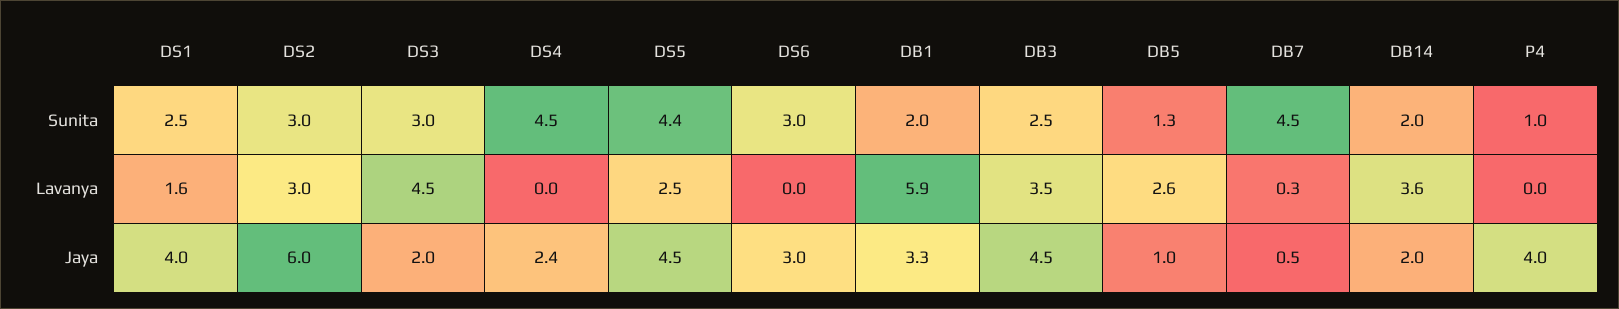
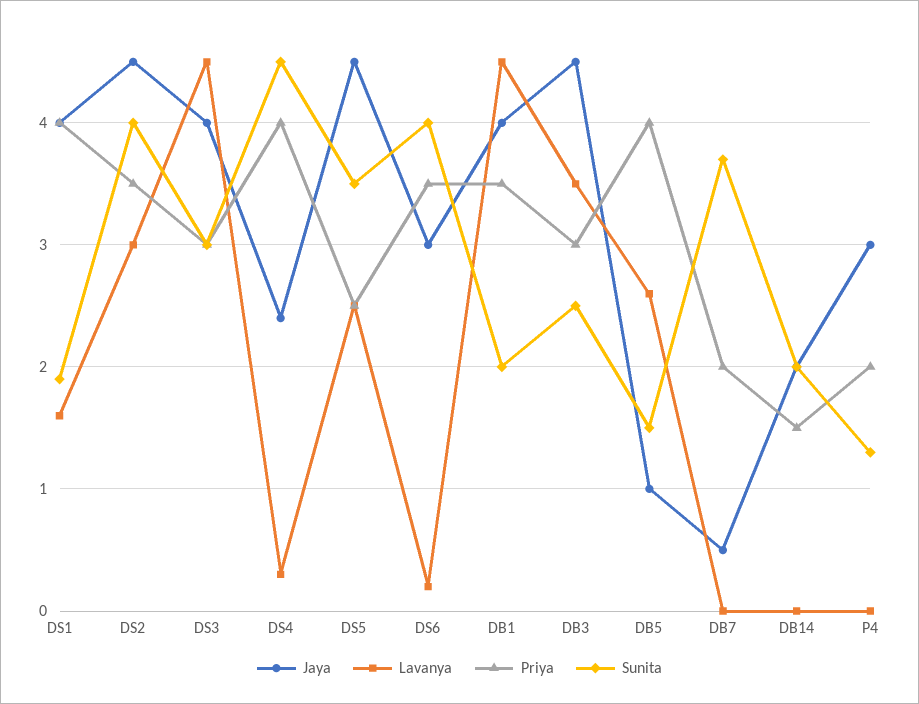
  {
    "Sunita": {
-     "DS1": 2.5,
+     "DS1": 1.9,
-     "DS2": 3,
+     "DS2": 4,
      "DS3": 3,
      "DS4": 4.5,
-     "DS5": 4.4,
+     "DS5": 3.5,
-     "DS6": 3,
+     "DS6": 4,
      "DB1": 2,
      "DB3": 2.5,
-     "DB5": 1.3,
+     "DB5": 1.5,
-     "DB7": 4.5,
+     "DB7": 3.7,
      "DB14": 2,
-     "P4": 1
+     "P4": 1.3
    },
    "Lavanya": {
      "DS1": 1.6,
      "DS2": 3,
      "DS3": 4.5,
-     "DS4": 0,
+     "DS4": 0.3,
      "DS5": 2.5,
-     "DS6": 0,
+     "DS6": 0.2,
-     "DB1": 5.9,
+     "DB1": 4.5,
      "DB3": 3.5,
      "DB5": 2.6,
-     "DB7": 0.3,
+     "DB7": 0,
-     "DB14": 3.6,
+     "DB14": 0,
      "P4": 0
    },
    "Jaya": {
      "DS1": 4,
-     "DS2": 6,
+     "DS2": 4.5,
-     "DS3": 2,
+     "DS3": 4,
      "DS4": 2.4,
      "DS5": 4.5,
      "DS6": 3,
-     "DB1": 3.3,
+     "DB1": 4,
      "DB3": 4.5,
      "DB5": 1,
      "DB7": 0.5,
      "DB14": 2,
-     "P4": 4
+     "P4": 3
-   }
+   },
+   "Priya": {
+     "DS1": 4,
+     "DS2": 3.5,
+     "DS3": 3,
+     "DS4": 4,
+     "DS5": 2.5,
+     "DS6": 3.5,
+     "DB1": 3.5,
+     "DB3": 3,
+     "DB5": 4,
+     "DB7": 2,
+     "DB14": 1.5,
+     "P4": 2
+   }
  }

